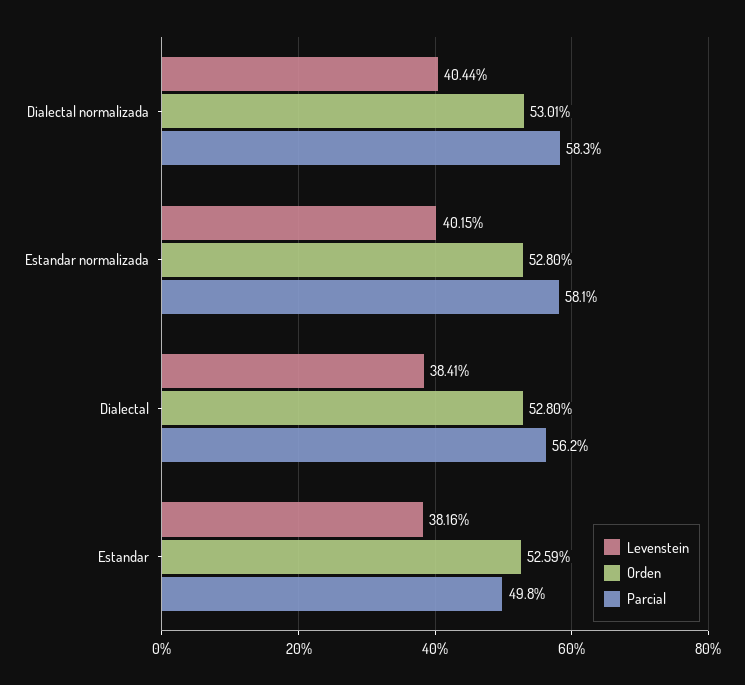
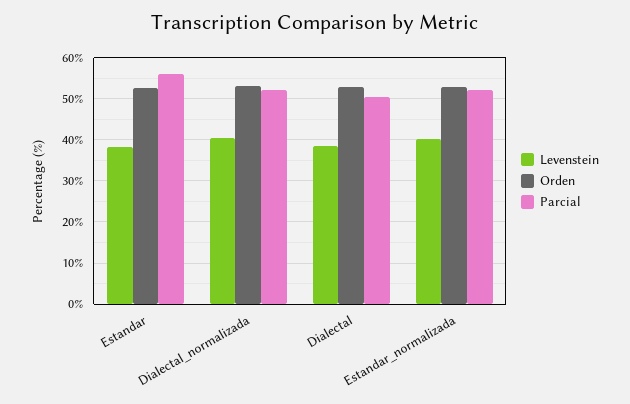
  {
    "Levenstein": {
      "Dialectal normalizada": 40.44,
      "Estandar normalizada": 40.15,
      "Dialectal": 38.41,
      "Estandar": 38.16
    },
    "Orden": {
      "Dialectal normalizada": 53.01,
      "Estandar normalizada": 52.8,
      "Dialectal": 52.8,
      "Estandar": 52.59
    },
    "Parcial": {
-     "Dialectal normalizada": 58.3,
+     "Dialectal normalizada": 52,
-     "Estandar normalizada": 58.1,
+     "Estandar normalizada": 52,
-     "Dialectal": 56.2,
+     "Dialectal": 50,
-     "Estandar": 49.8
+     "Estandar": 56
    }
  }

